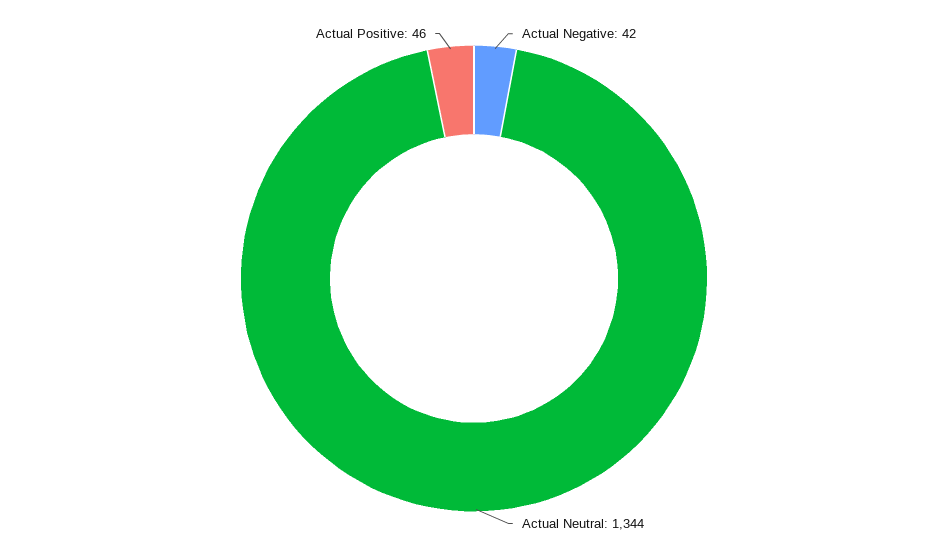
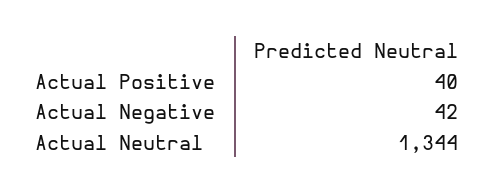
  {
    "Actual Negative": 42,
    "Actual Neutral": 1344,
-   "Actual Positive": 46
+   "Actual Positive": 40
  }

